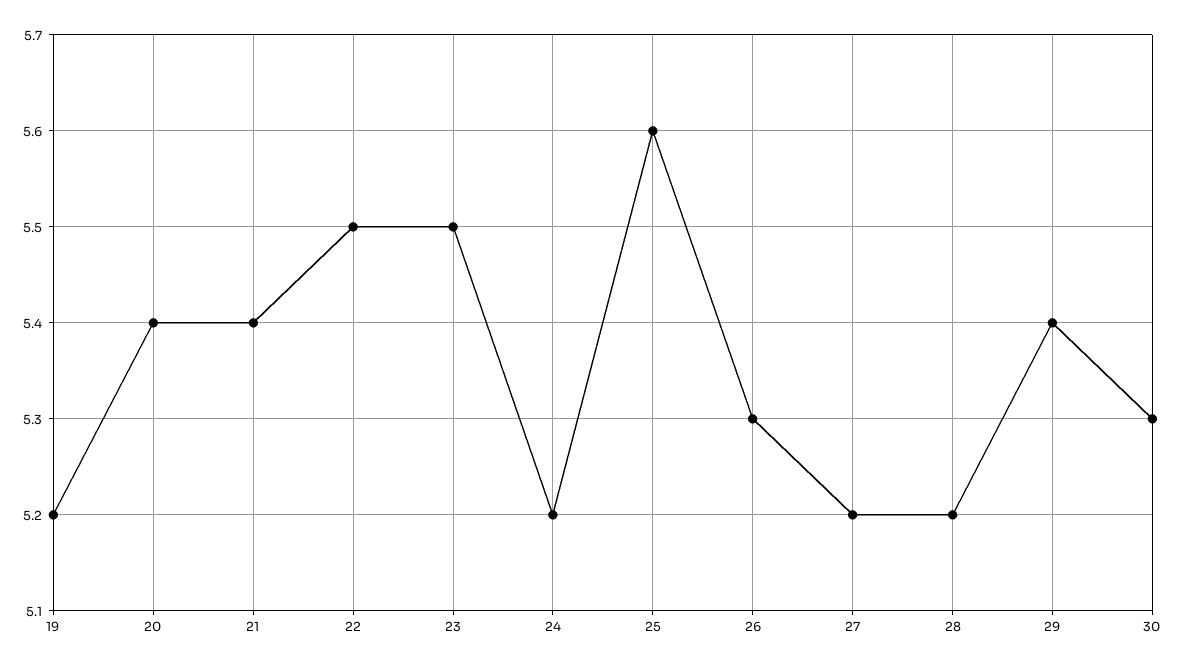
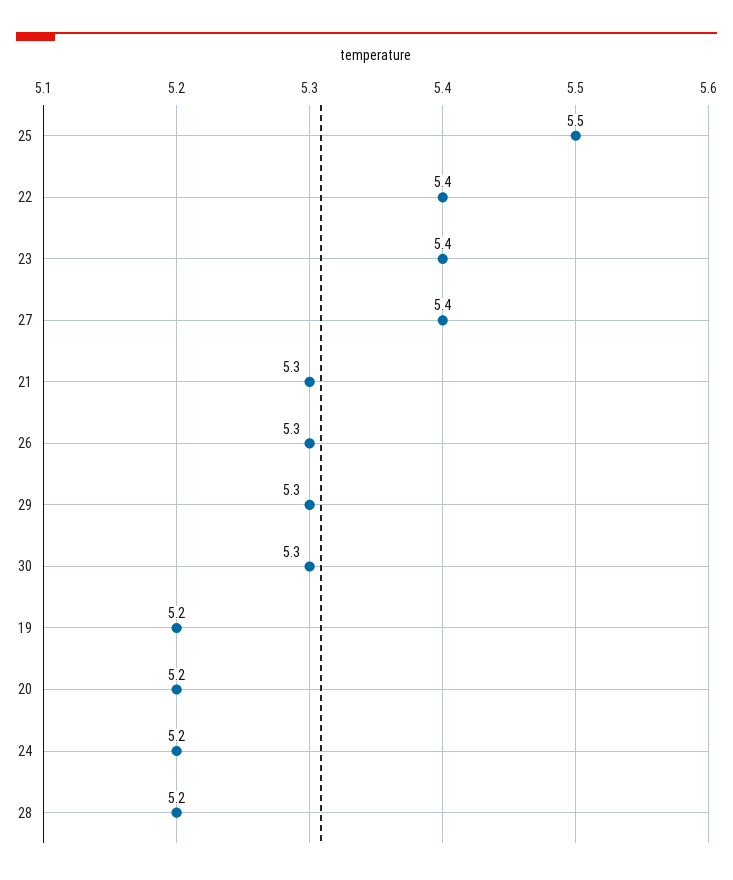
  {
    "19": 5.2,
-   "20": 5.4,
+   "20": 5.2,
-   "21": 5.4,
+   "21": 5.3,
-   "22": 5.5,
+   "22": 5.4,
-   "23": 5.5,
+   "23": 5.4,
    "24": 5.2,
-   "25": 5.6,
+   "25": 5.5,
    "26": 5.3,
-   "27": 5.2,
+   "27": 5.4,
    "28": 5.2,
-   "29": 5.4,
+   "29": 5.3,
    "30": 5.3
  }

